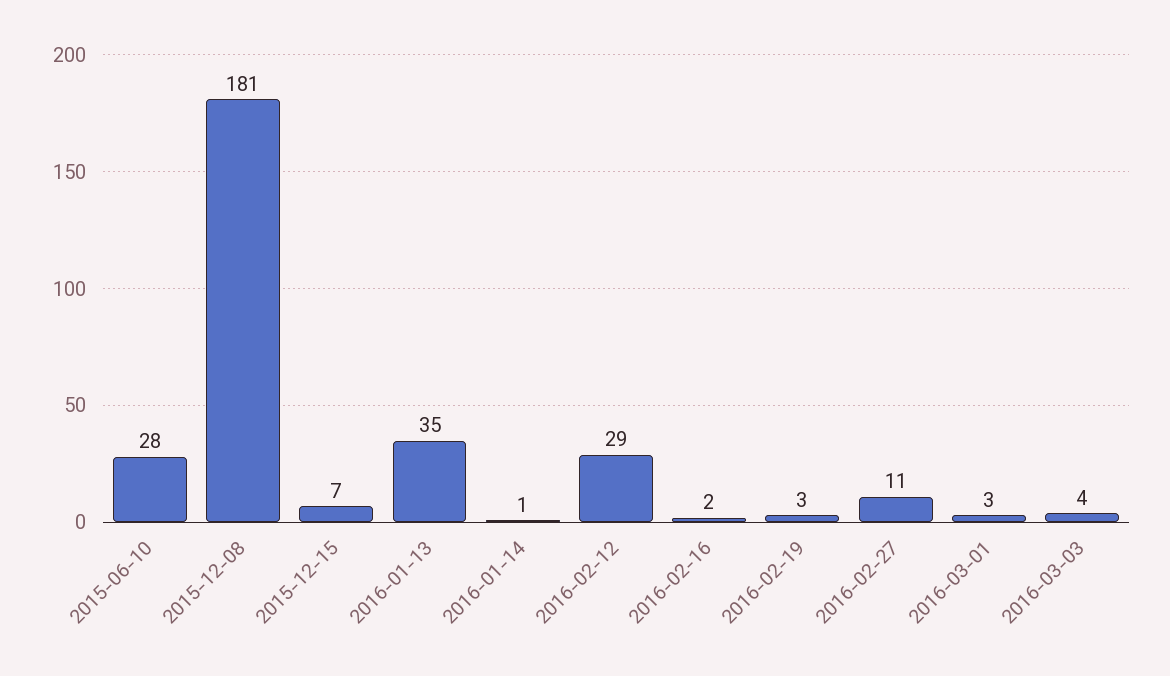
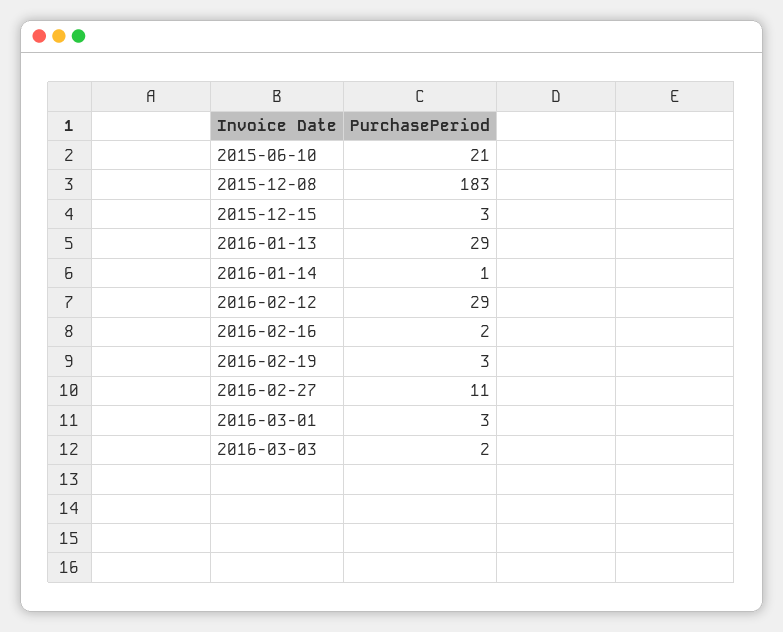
  {
-   "2015-06-10": 28,
+   "2015-06-10": 21,
-   "2015-12-08": 181,
+   "2015-12-08": 183,
-   "2015-12-15": 7,
+   "2015-12-15": 3,
-   "2016-01-13": 35,
+   "2016-01-13": 29,
    "2016-01-14": 1,
    "2016-02-12": 29,
    "2016-02-16": 2,
    "2016-02-19": 3,
    "2016-02-27": 11,
    "2016-03-01": 3,
-   "2016-03-03": 4
+   "2016-03-03": 2
  }

